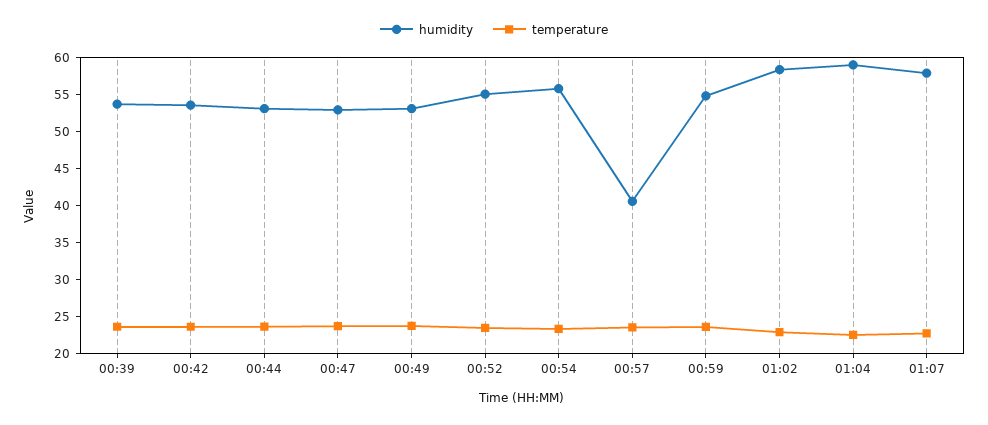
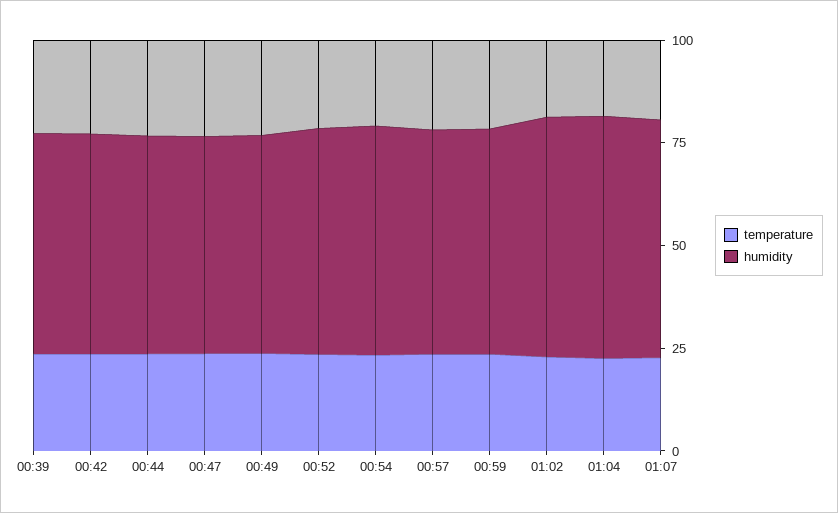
  {
    "humidity": {
      "00:39": 52.5,
      "00:42": 52.5,
      "00:44": 52.5,
      "00:47": 52.5,
      "00:49": 52.5,
      "00:52": 55,
      "00:54": 55,
-     "00:57": 40,
+     "00:57": 55,
      "00:59": 55,
      "01:02": 57.5,
      "01:04": 60,
      "01:07": 57.5
    },
    "temperature": {
      "00:39": 22.5,
      "00:42": 22.5,
      "00:44": 22.5,
      "00:47": 22.5,
      "00:49": 25,
      "00:52": 22.5,
      "00:54": 22.5,
      "00:57": 22.5,
      "00:59": 22.5,
      "01:02": 22.5,
      "01:04": 22.5,
      "01:07": 22.5
    }
  }

